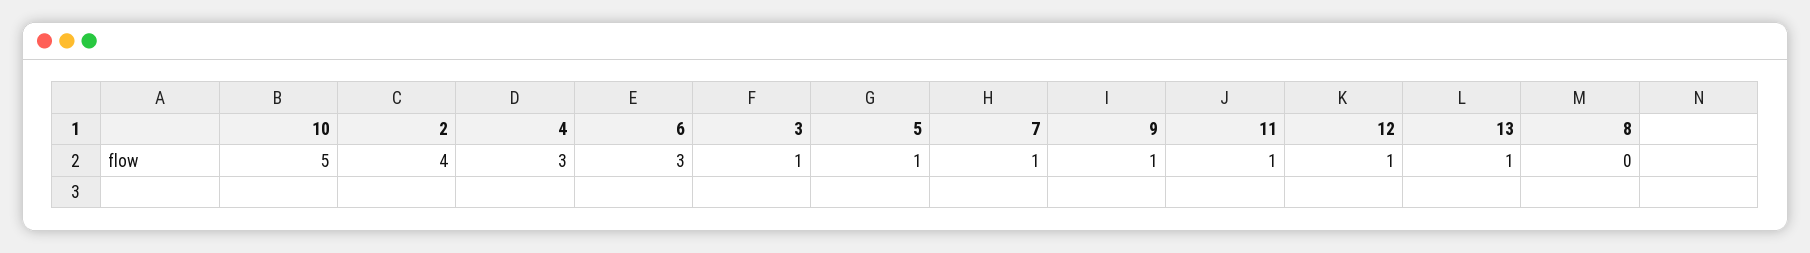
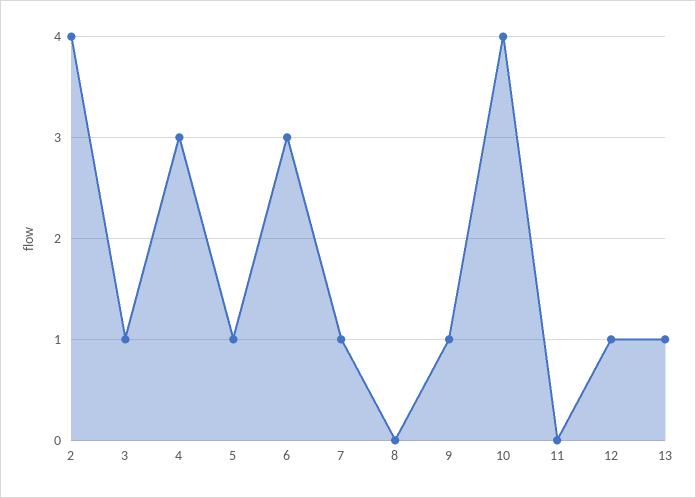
  {
-   "10": 5,
+   "10": 4,
    "2": 4,
    "4": 3,
    "6": 3,
    "3": 1,
    "5": 1,
    "7": 1,
    "9": 1,
-   "11": 1,
+   "11": 0,
    "12": 1,
    "13": 1,
    "8": 0
  }

